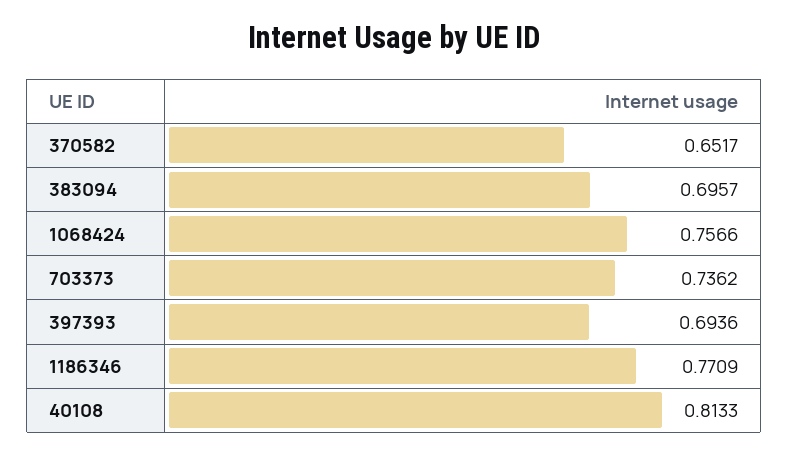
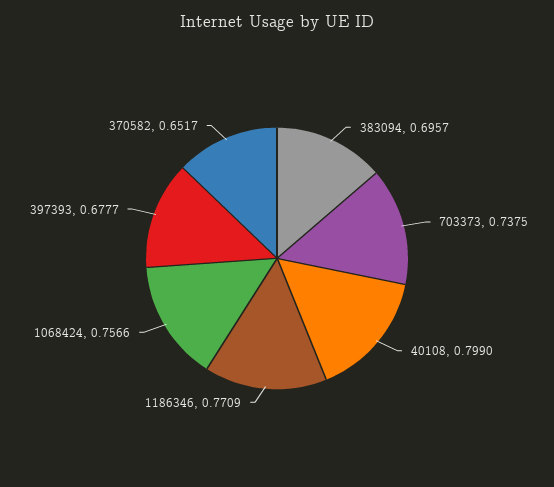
  {
    "370582": 0.6517,
    "383094": 0.6957,
    "1068424": 0.7566,
-   "703373": 0.7362,
+   "703373": 0.7375,
-   "397393": 0.6936,
+   "397393": 0.6777,
    "1186346": 0.7709,
-   "40108": 0.8133
+   "40108": 0.799
  }

